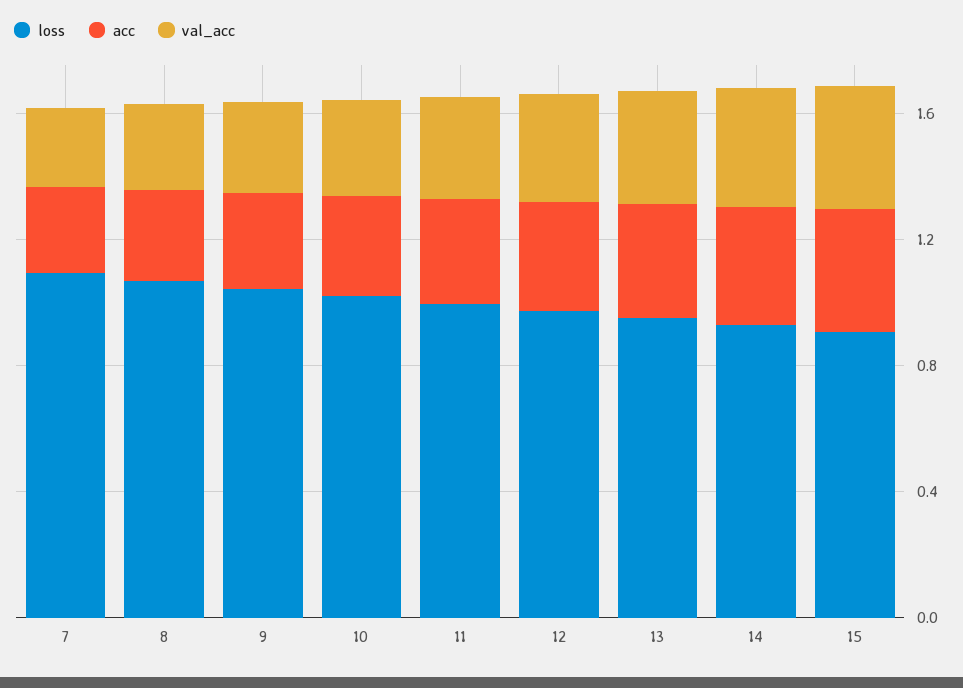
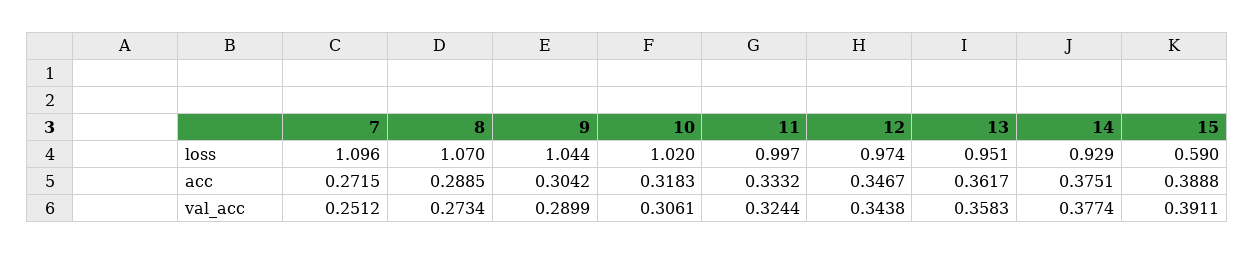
  {
    "loss": {
      "7": 1.096,
      "8": 1.07,
      "9": 1.044,
      "10": 1.02,
      "11": 0.997,
      "12": 0.974,
      "13": 0.951,
      "14": 0.929,
-     "15": 0.9
+     "15": 0.59
    },
    "acc": {
      "7": 0.2715,
      "8": 0.2885,
      "9": 0.3042,
      "10": 0.3183,
      "11": 0.3332,
      "12": 0.3467,
      "13": 0.3617,
      "14": 0.3751,
      "15": 0.3888
    },
    "val_acc": {
      "7": 0.2512,
      "8": 0.2734,
      "9": 0.2899,
      "10": 0.3061,
      "11": 0.3244,
      "12": 0.3438,
      "13": 0.3583,
      "14": 0.3774,
      "15": 0.3911
    }
  }

